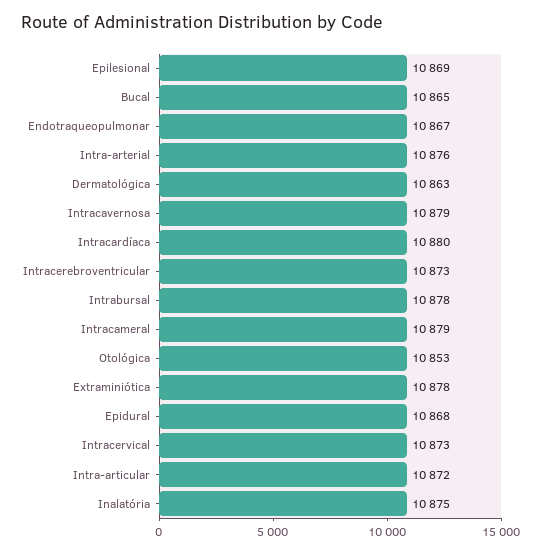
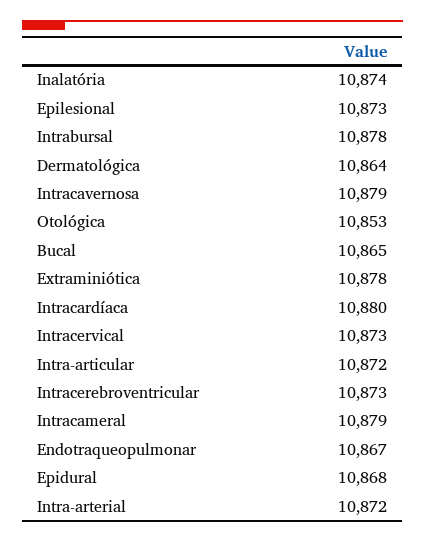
  {
-   "Epilesional": 10869,
+   "Epilesional": 10873,
    "Bucal": 10865,
    "Endotraqueopulmonar": 10867,
-   "Intra-arterial": 10876,
+   "Intra-arterial": 10872,
-   "Dermatológica": 10863,
+   "Dermatológica": 10864,
    "Intracavernosa": 10879,
    "Intracardíaca": 10880,
    "Intracerebroventricular": 10873,
    "Intrabursal": 10878,
    "Intracameral": 10879,
    "Otológica": 10853,
    "Extraminiótica": 10878,
    "Epidural": 10868,
    "Intracervical": 10873,
    "Intra-articular": 10872,
-   "Inalatória": 10875
+   "Inalatória": 10874
  }

